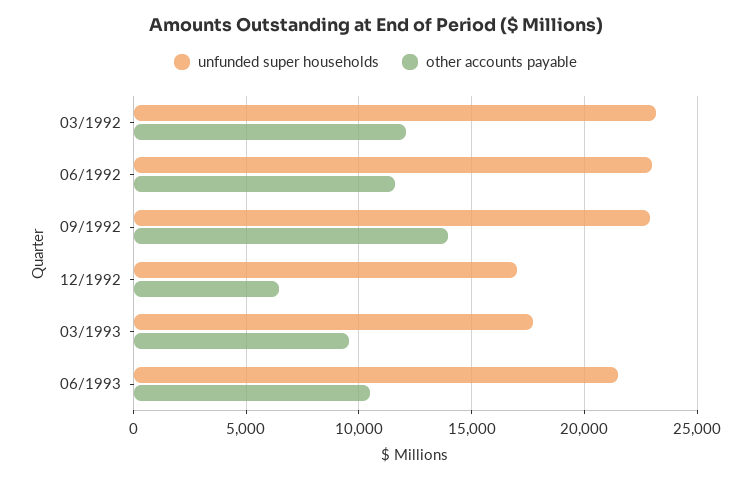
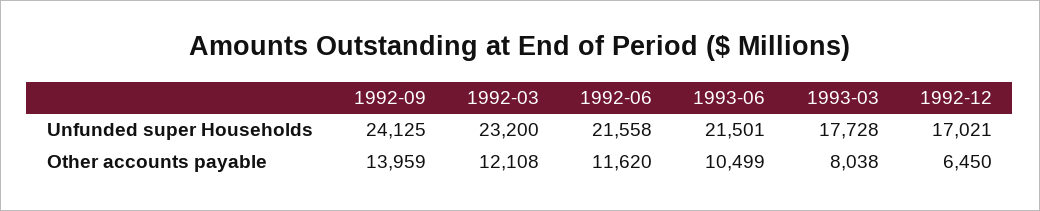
  {
    "unfunded super households": {
      "03/1992": 23200,
-     "06/1992": 23000,
+     "06/1992": 21558,
-     "09/1992": 23000,
+     "09/1992": 24125,
      "12/1992": 17021,
      "03/1993": 17728,
      "06/1993": 21501
    },
    "other accounts payable": {
      "03/1992": 12108,
      "06/1992": 11620,
      "09/1992": 13959,
      "12/1992": 6450,
-     "03/1993": 9500,
+     "03/1993": 8038,
      "06/1993": 10499
    }
  }

